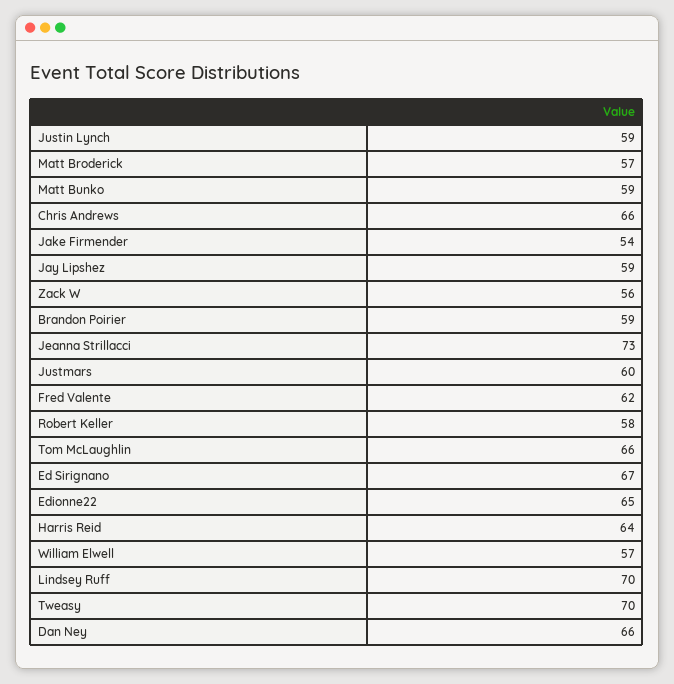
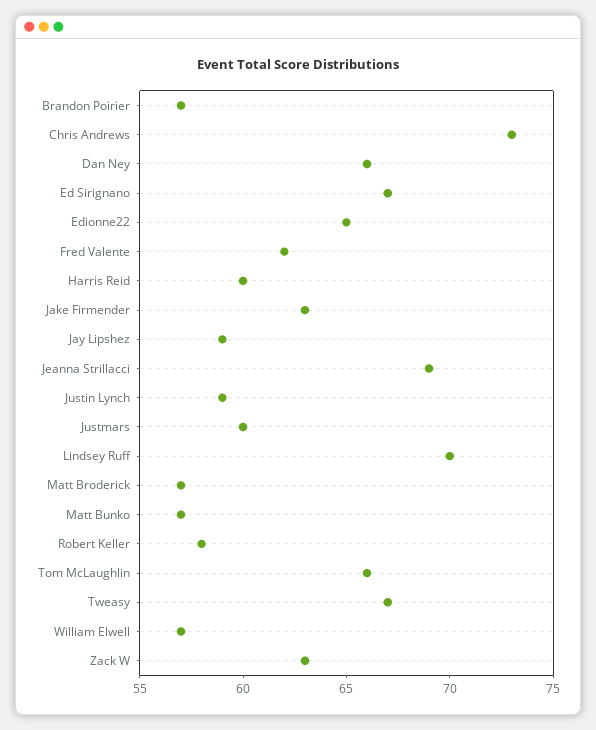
  {
    "Justin Lynch": 59,
    "Matt Broderick": 57,
-   "Matt Bunko": 59,
+   "Matt Bunko": 57,
-   "Chris Andrews": 66,
+   "Chris Andrews": 73,
-   "Jake Firmender": 54,
+   "Jake Firmender": 63,
    "Jay Lipshez": 59,
-   "Zack W": 56,
+   "Zack W": 63,
-   "Brandon Poirier": 59,
+   "Brandon Poirier": 57,
-   "Jeanna Strillacci": 73,
+   "Jeanna Strillacci": 69,
    "Justmars": 60,
    "Fred Valente": 62,
    "Robert Keller": 58,
    "Tom McLaughlin": 66,
    "Ed Sirignano": 67,
    "Edionne22": 65,
-   "Harris Reid": 64,
+   "Harris Reid": 60,
    "William Elwell": 57,
    "Lindsey Ruff": 70,
-   "Tweasy": 70,
+   "Tweasy": 67,
    "Dan Ney": 66
  }

